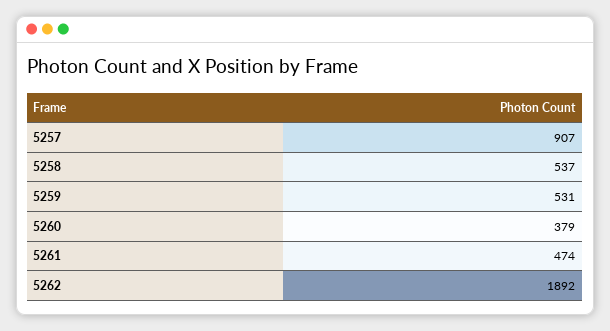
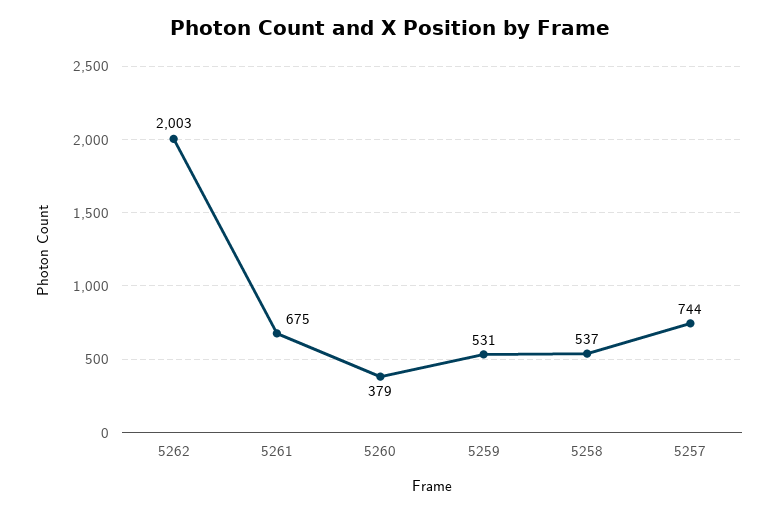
  {
-   "5257": 907,
+   "5257": 744,
    "5258": 537,
    "5259": 531,
    "5260": 379,
-   "5261": 474,
+   "5261": 675,
-   "5262": 1892
+   "5262": 2003
  }

